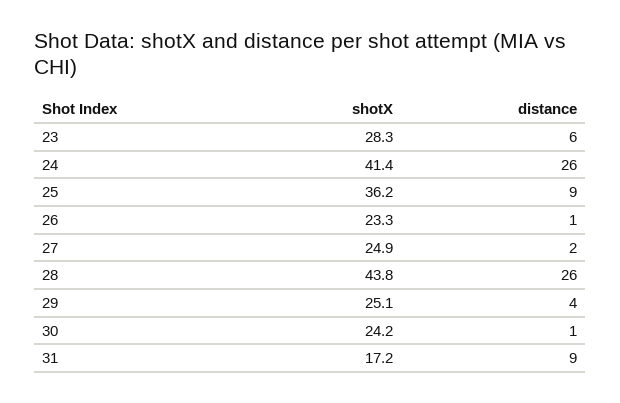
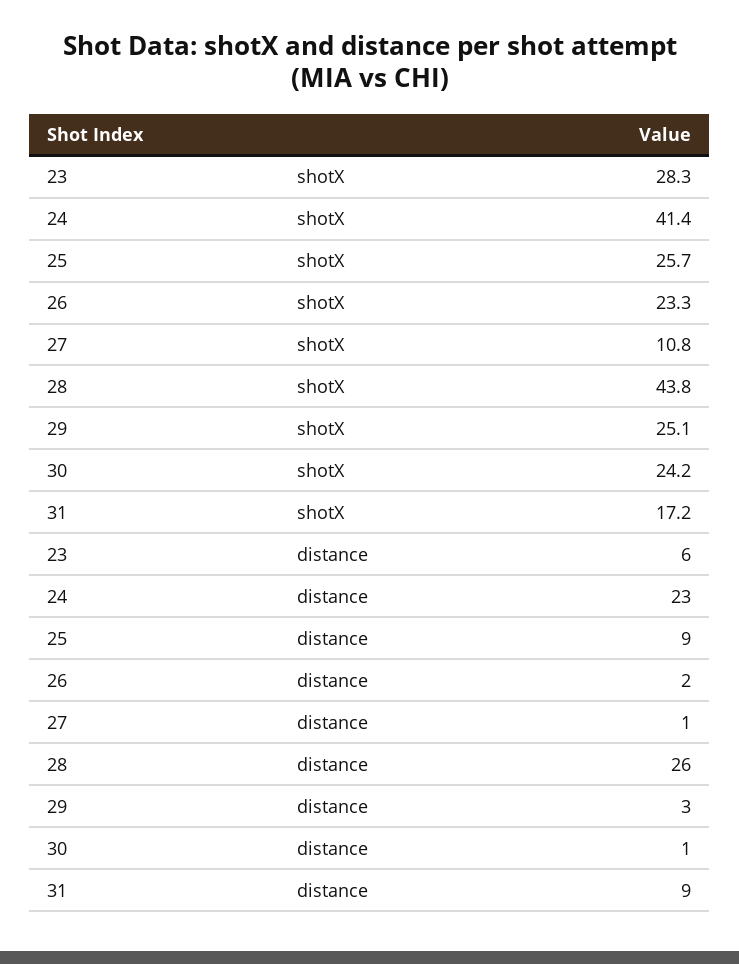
  {
    "shotX": {
      "23": 28.3,
      "24": 41.4,
-     "25": 36.2,
+     "25": 25.7,
      "26": 23.3,
-     "27": 24.9,
+     "27": 10.8,
      "28": 43.8,
      "29": 25.1,
      "30": 24.2,
      "31": 17.2
    },
    "distance": {
      "23": 6,
-     "24": 26,
+     "24": 23,
      "25": 9,
-     "26": 1,
+     "26": 2,
-     "27": 2,
+     "27": 1,
      "28": 26,
-     "29": 4,
+     "29": 3,
      "30": 1,
      "31": 9
    }
  }

